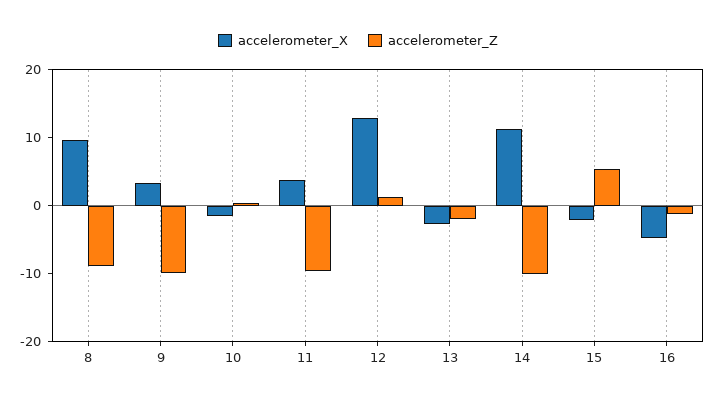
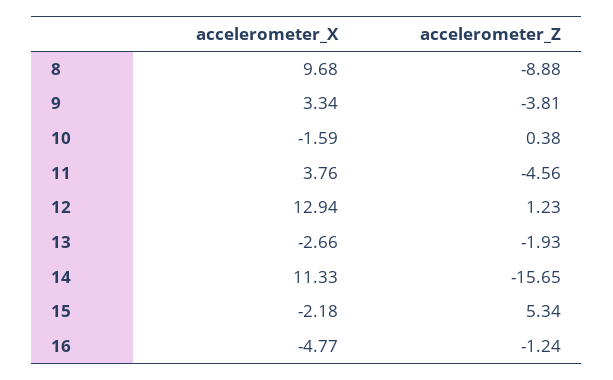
  {
    "accelerometer_X": {
      "8": 9.68,
      "9": 3.34,
      "10": -1.59,
      "11": 3.76,
      "12": 12.94,
      "13": -2.66,
      "14": 11.33,
      "15": -2.18,
      "16": -4.77
    },
    "accelerometer_Z": {
      "8": -8.88,
-     "9": -10,
+     "9": -3.81,
      "10": 0.38,
-     "11": -10,
+     "11": -4.56,
      "12": 1.23,
      "13": -1.93,
-     "14": -10,
+     "14": -15.65,
      "15": 5.34,
      "16": -1.24
    }
  }

